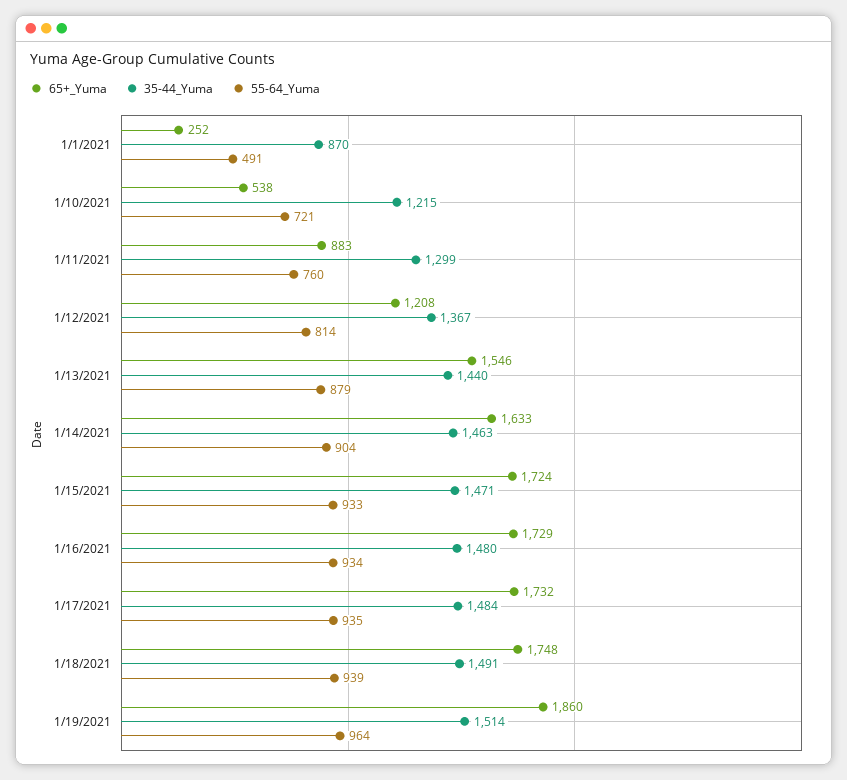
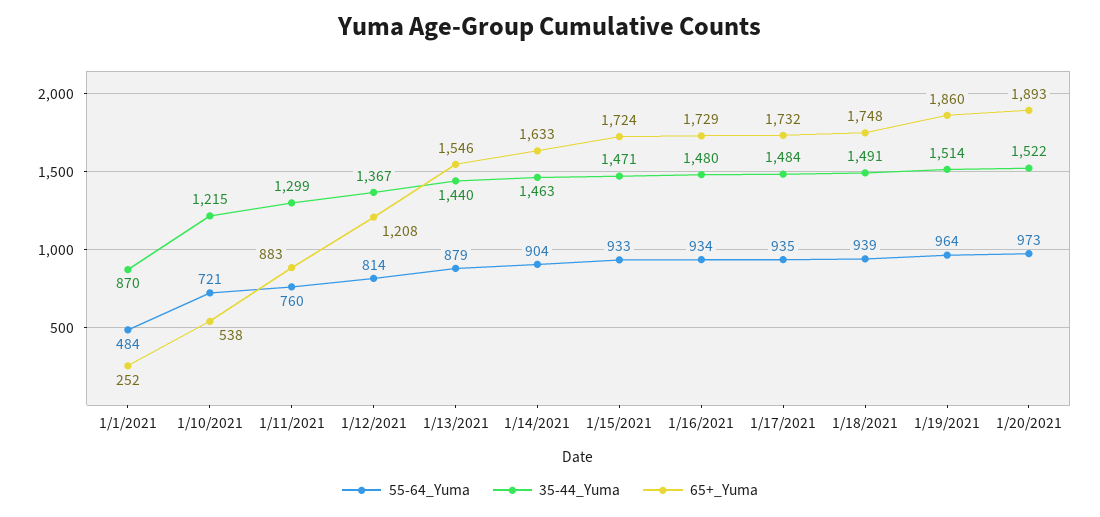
  {
    "65+_Yuma": {
      "1/1/2021": 252,
      "1/10/2021": 538,
      "1/11/2021": 883,
      "1/12/2021": 1208,
      "1/13/2021": 1546,
      "1/14/2021": 1633,
      "1/15/2021": 1724,
      "1/16/2021": 1729,
      "1/17/2021": 1732,
      "1/18/2021": 1748,
-     "1/19/2021": 1860
+     "1/19/2021": 1860,
+     "1/20/2021": 1893
    },
    "35-44_Yuma": {
      "1/1/2021": 870,
      "1/10/2021": 1215,
      "1/11/2021": 1299,
      "1/12/2021": 1367,
      "1/13/2021": 1440,
      "1/14/2021": 1463,
      "1/15/2021": 1471,
      "1/16/2021": 1480,
      "1/17/2021": 1484,
      "1/18/2021": 1491,
-     "1/19/2021": 1514
+     "1/19/2021": 1514,
+     "1/20/2021": 1522
    },
    "55-64_Yuma": {
-     "1/1/2021": 491,
+     "1/1/2021": 484,
      "1/10/2021": 721,
      "1/11/2021": 760,
      "1/12/2021": 814,
      "1/13/2021": 879,
      "1/14/2021": 904,
      "1/15/2021": 933,
      "1/16/2021": 934,
      "1/17/2021": 935,
      "1/18/2021": 939,
-     "1/19/2021": 964
+     "1/19/2021": 964,
+     "1/20/2021": 973
    }
  }

